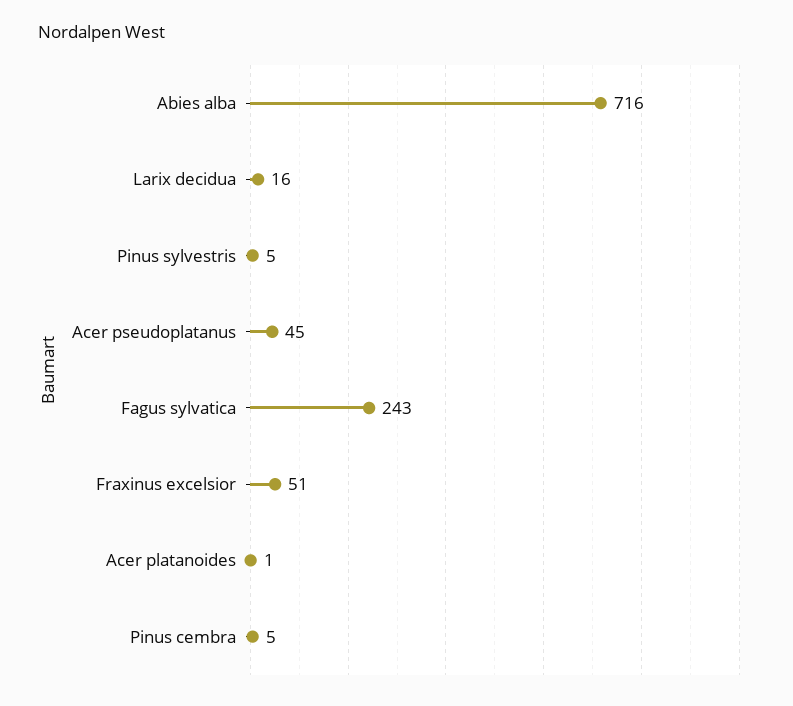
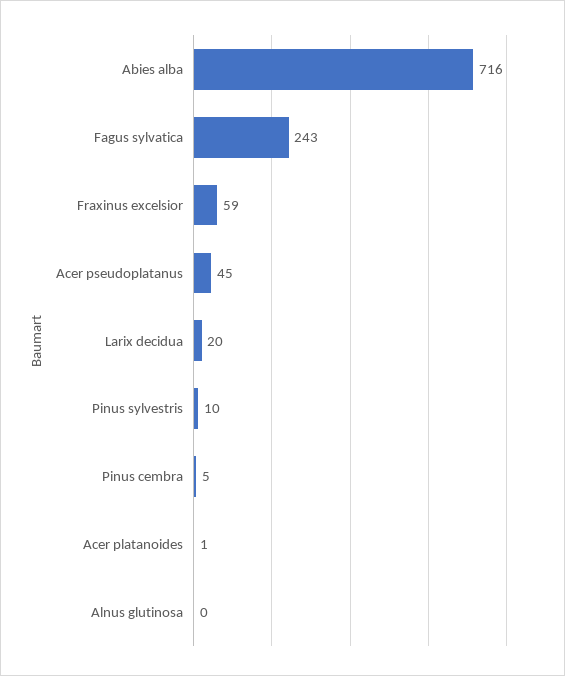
  {
    "Abies alba": 716,
-   "Larix decidua": 16,
+   "Larix decidua": 20,
-   "Pinus sylvestris": 5,
+   "Pinus sylvestris": 10,
    "Acer pseudoplatanus": 45,
    "Fagus sylvatica": 243,
-   "Fraxinus excelsior": 51,
+   "Fraxinus excelsior": 59,
    "Acer platanoides": 1,
-   "Pinus cembra": 5
+   "Pinus cembra": 5,
+   "Alnus glutinosa": 0
  }

